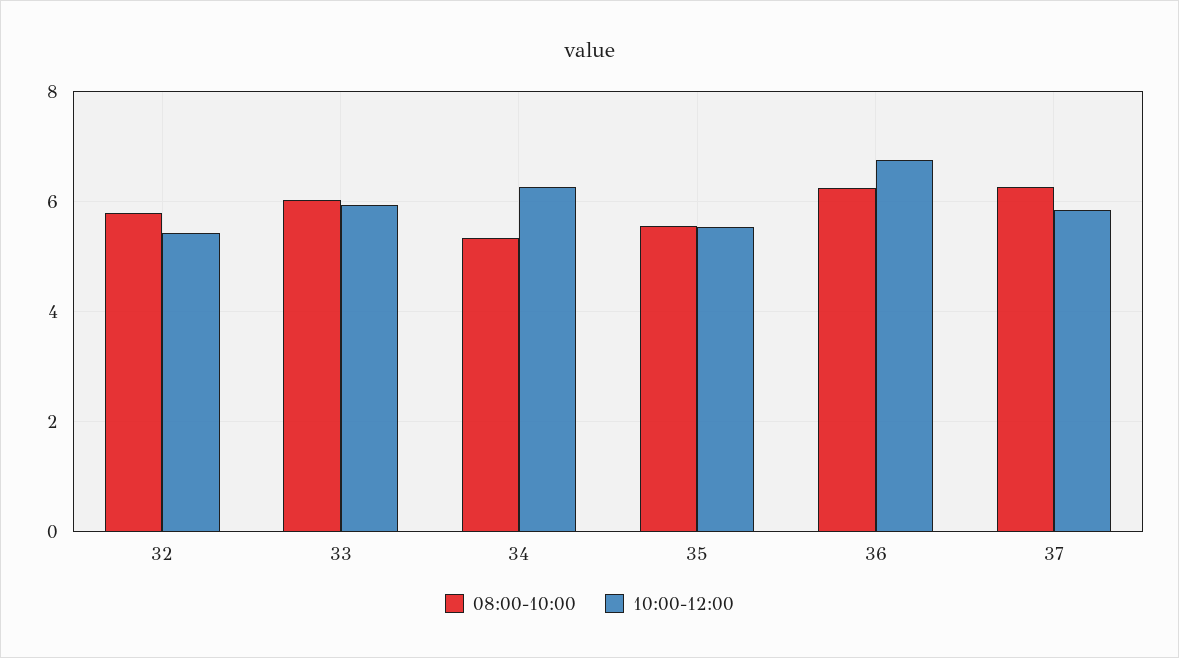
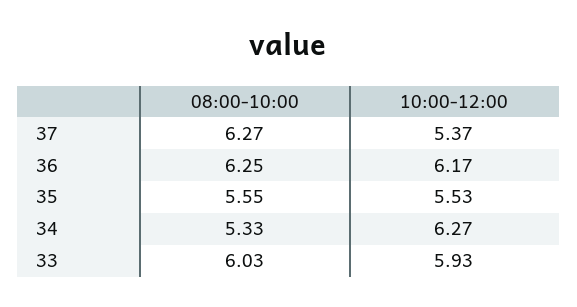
  {
    "08:00-10:00": {
-     "32": 5.8,
      "33": 6.03,
      "34": 5.33,
      "35": 5.55,
      "36": 6.25,
      "37": 6.27
    },
    "10:00-12:00": {
-     "32": 5.4,
      "33": 5.93,
      "34": 6.27,
      "35": 5.53,
-     "36": 6.8,
+     "36": 6.17,
-     "37": 5.8
+     "37": 5.37
    }
  }

